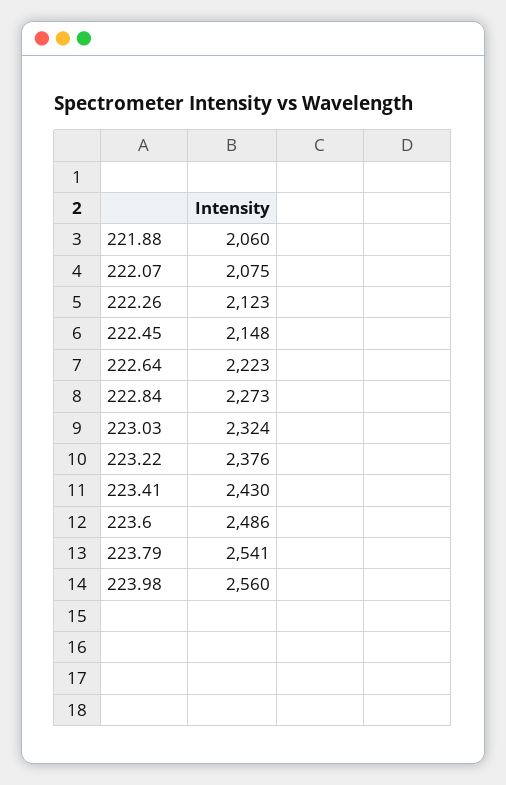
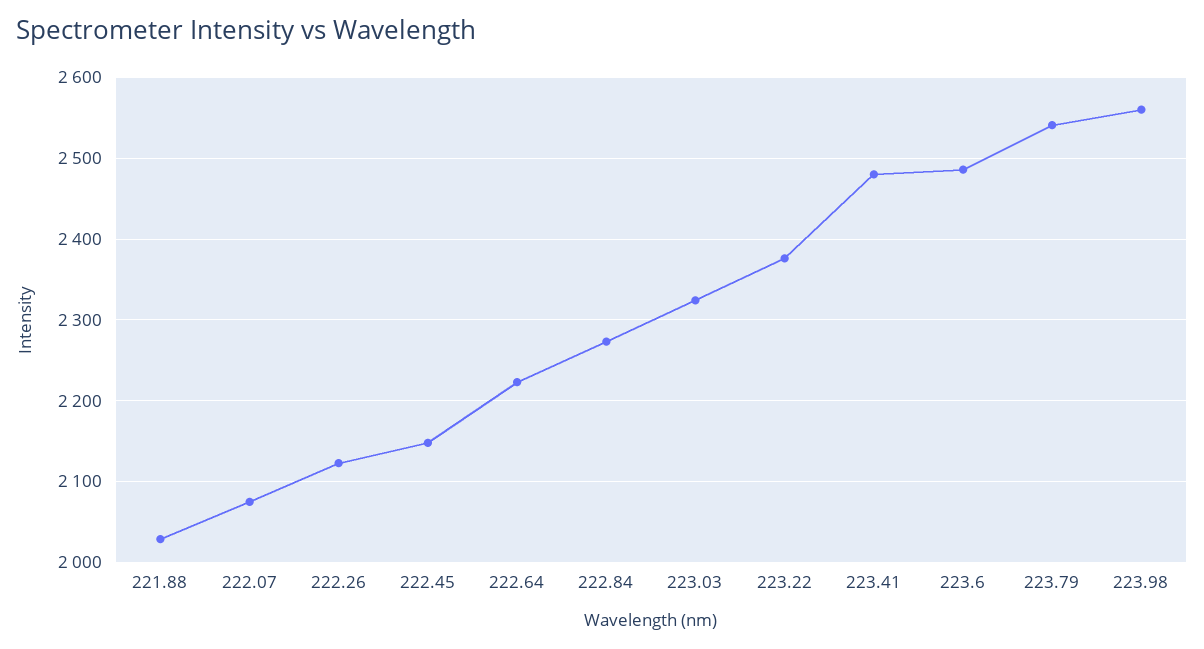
  {
-   "221.88": 2060,
+   "221.88": 2030,
    "222.07": 2075,
    "222.26": 2123,
    "222.45": 2148,
    "222.64": 2223,
    "222.84": 2273,
    "223.03": 2324,
    "223.22": 2376,
-   "223.41": 2430,
+   "223.41": 2480,
    "223.6": 2486,
    "223.79": 2541,
    "223.98": 2560
  }

